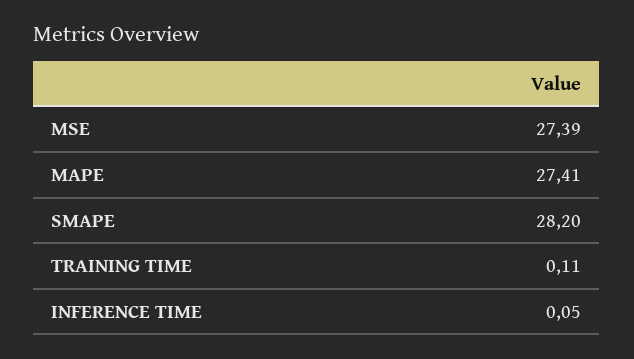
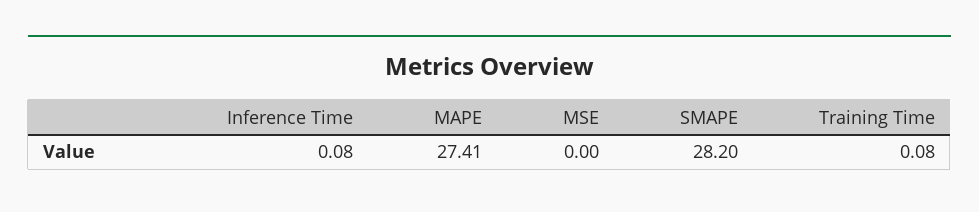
  {
-   "MSE": 27.39,
+   "MSE": 0,
    "MAPE": 27.41,
    "SMAPE": 28.2,
-   "TRAINING TIME": 0.11,
+   "TRAINING TIME": 0.08,
-   "INFERENCE TIME": 0.05
+   "INFERENCE TIME": 0.08
  }

